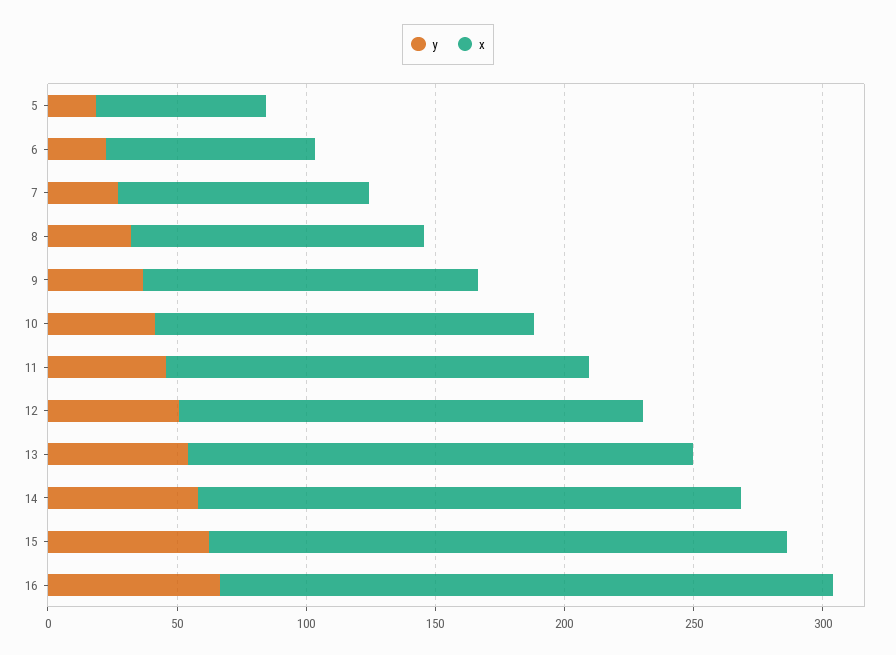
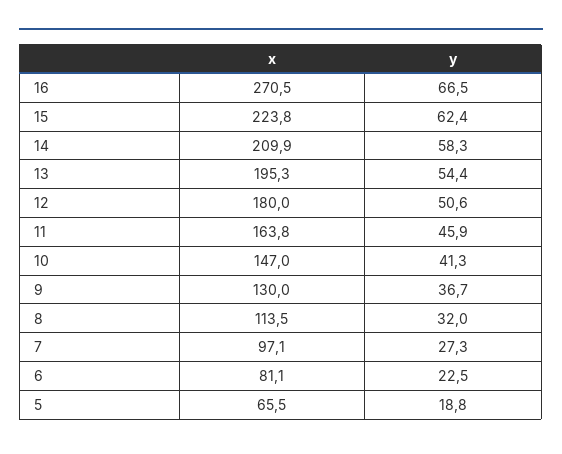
  {
    "y": {
      "5": 18.8,
      "6": 22.5,
      "7": 27.3,
      "8": 32,
      "9": 36.7,
      "10": 41.3,
      "11": 45.9,
      "12": 50.6,
      "13": 54.4,
      "14": 58.3,
      "15": 62.4,
      "16": 66.5
    },
    "x": {
      "5": 65.5,
      "6": 81.1,
      "7": 97.1,
      "8": 113.5,
      "9": 130,
      "10": 147,
      "11": 163.8,
      "12": 180,
      "13": 195.3,
      "14": 209.9,
      "15": 223.8,
-     "16": 240
+     "16": 270.5
    }
  }

